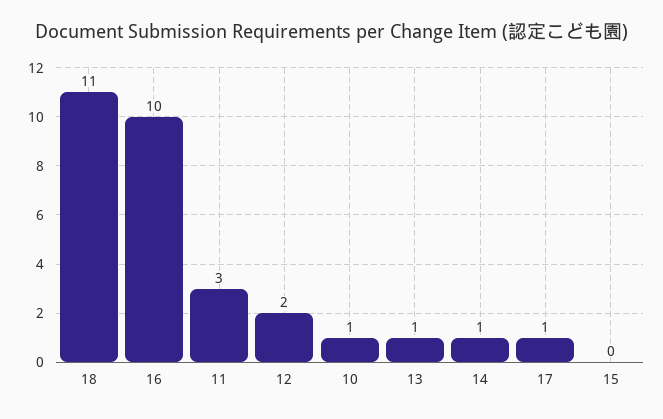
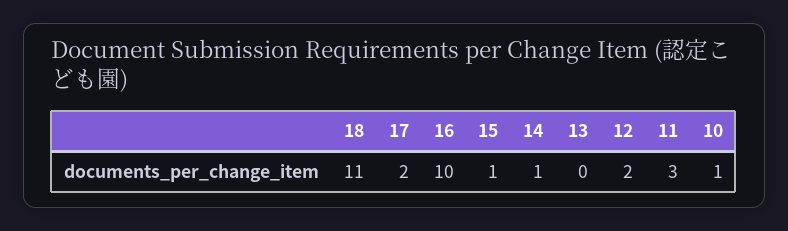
  {
    "18": 11,
    "16": 10,
    "11": 3,
    "12": 2,
    "10": 1,
-   "13": 1,
+   "13": 0,
    "14": 1,
-   "17": 1,
+   "17": 2,
-   "15": 0
+   "15": 1
  }

